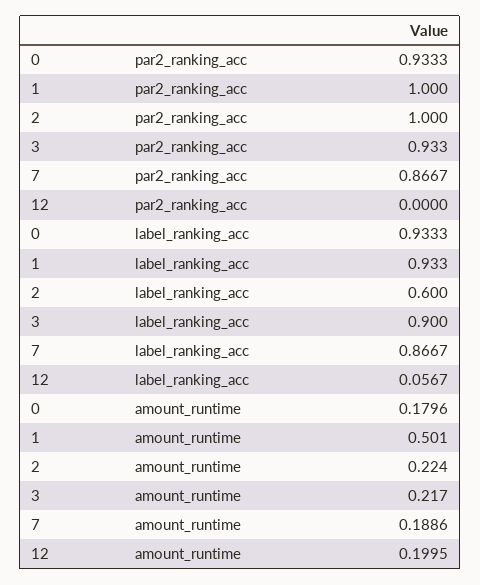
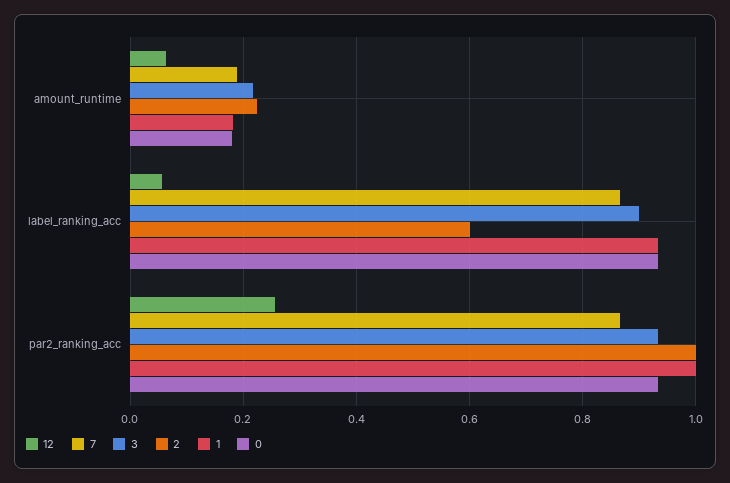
  {
    "0": {
      "par2_ranking_acc": 0.9333,
      "label_ranking_acc": 0.9333,
      "amount_runtime": 0.1796
    },
    "1": {
      "par2_ranking_acc": 1,
      "label_ranking_acc": 0.933,
-     "amount_runtime": 0.501
+     "amount_runtime": 0.18
    },
    "2": {
      "par2_ranking_acc": 1,
      "label_ranking_acc": 0.6,
      "amount_runtime": 0.224
    },
    "3": {
      "par2_ranking_acc": 0.933,
      "label_ranking_acc": 0.9,
      "amount_runtime": 0.217
    },
    "7": {
      "par2_ranking_acc": 0.8667,
      "label_ranking_acc": 0.8667,
      "amount_runtime": 0.1886
    },
    "12": {
-     "par2_ranking_acc": 0,
+     "par2_ranking_acc": 0.26,
      "label_ranking_acc": 0.0567,
-     "amount_runtime": 0.1995
+     "amount_runtime": 0.06
    }
  }

